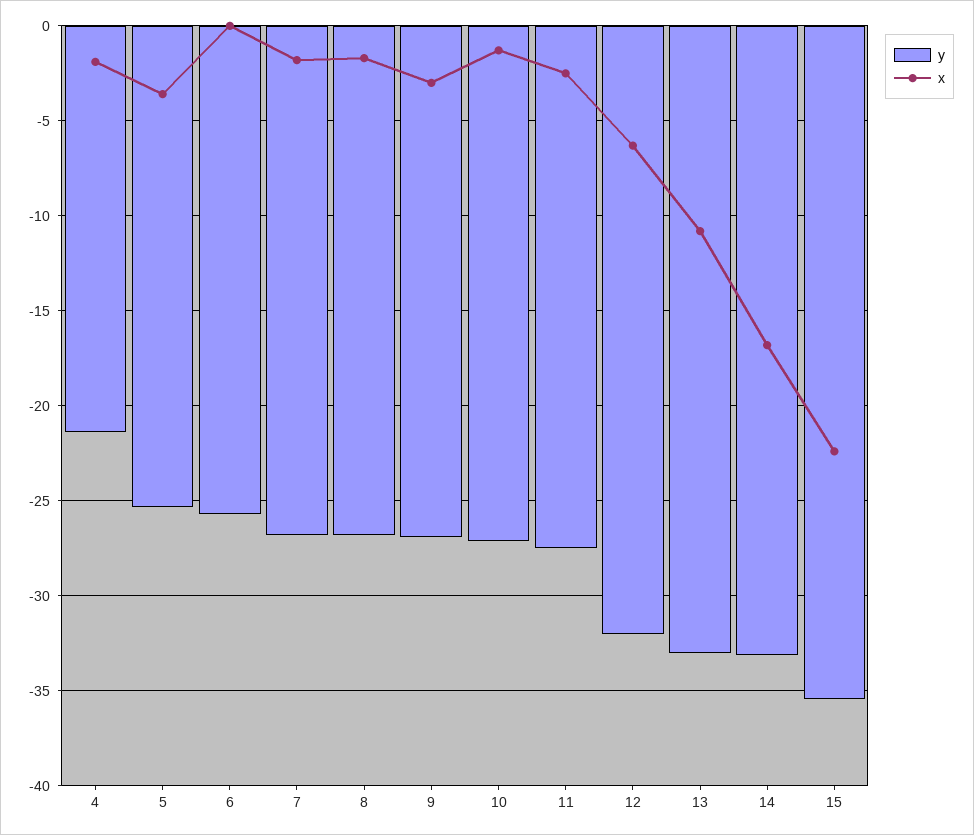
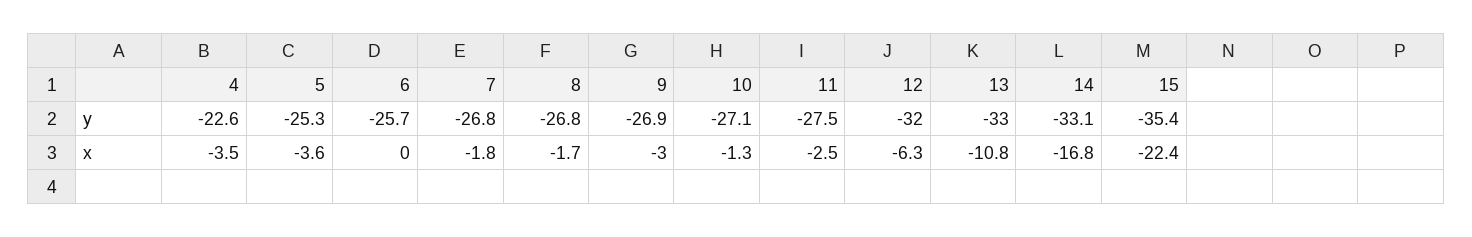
  {
    "y": {
-     "4": -21.5,
+     "4": -22.6,
      "5": -25.3,
      "6": -25.7,
      "7": -26.8,
      "8": -26.8,
      "9": -26.9,
      "10": -27.1,
      "11": -27.5,
      "12": -32,
      "13": -33,
      "14": -33.1,
      "15": -35.4
    },
    "x": {
-     "4": -2,
+     "4": -3.5,
      "5": -3.6,
      "6": 0,
      "7": -1.8,
      "8": -1.7,
      "9": -3,
      "10": -1.3,
      "11": -2.5,
      "12": -6.3,
      "13": -10.8,
      "14": -16.8,
      "15": -22.4
    }
  }

